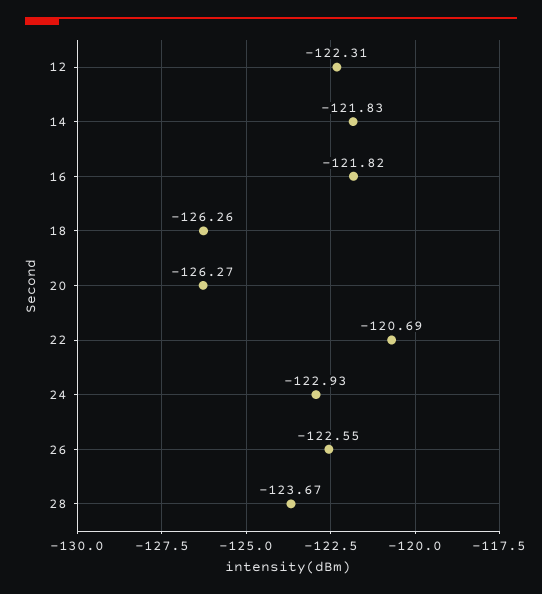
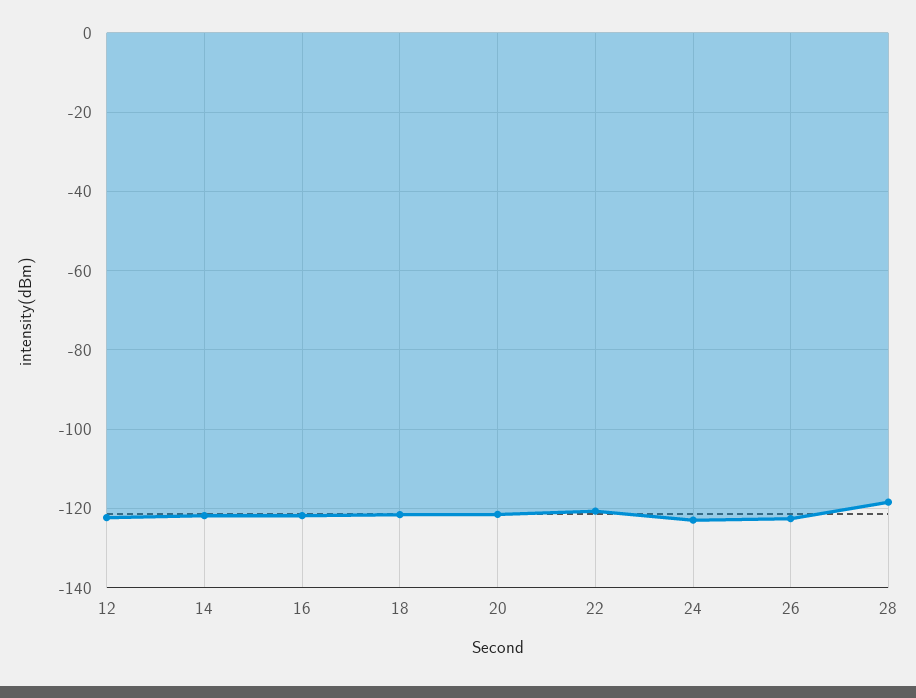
  {
    "12": -122.31,
    "14": -121.83,
    "16": -121.82,
-   "18": -126.26,
+   "18": -122,
-   "20": -126.27,
+   "20": -122,
    "22": -120.69,
    "24": -122.93,
    "26": -122.55,
-   "28": -123.67
+   "28": -118
  }

